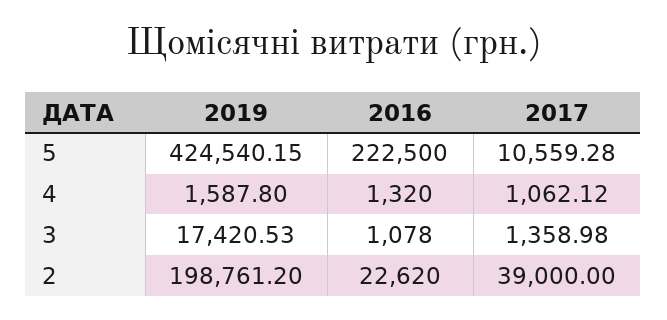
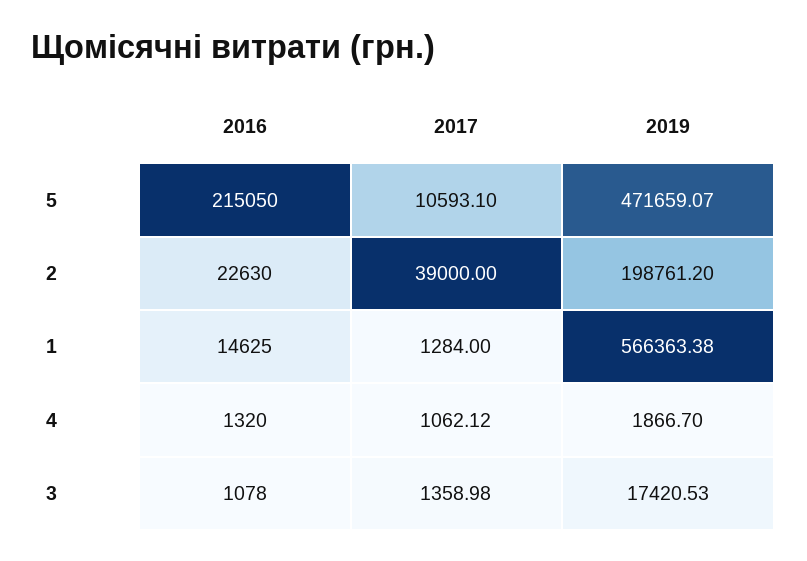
  {
    "2019": {
-     "5": 424540.15,
+     "5": 471659.07,
-     "4": 1587.8,
+     "4": 1866.7,
      "3": 17420.53,
-     "2": 198761.2
+     "2": 198761.2,
+     "1": 566363.38
    },
    "2016": {
-     "5": 222500,
+     "5": 215050,
      "4": 1320,
      "3": 1078,
-     "2": 22620
+     "2": 22630,
+     "1": 14625
    },
    "2017": {
-     "5": 10559.28,
+     "5": 10593.1,
      "4": 1062.12,
      "3": 1358.98,
-     "2": 39000
+     "2": 39000,
+     "1": 1284
    }
  }

